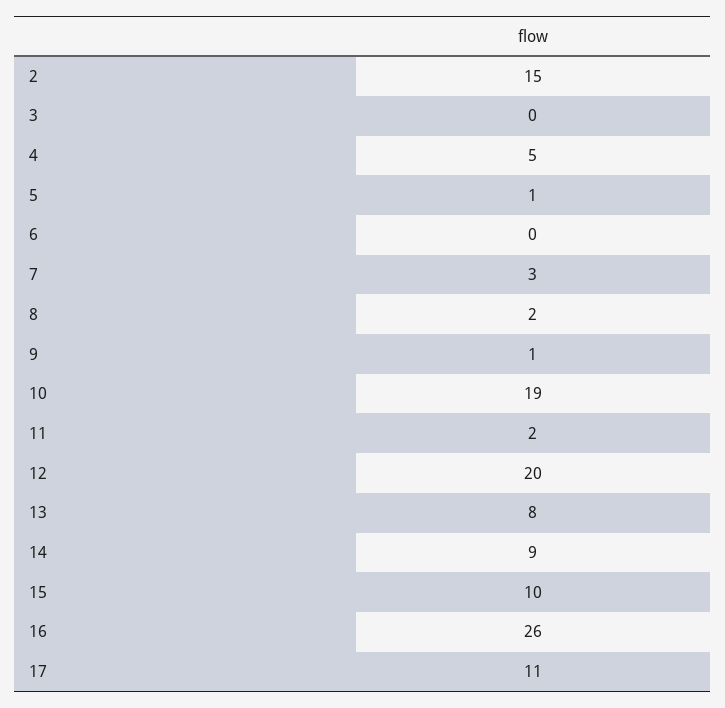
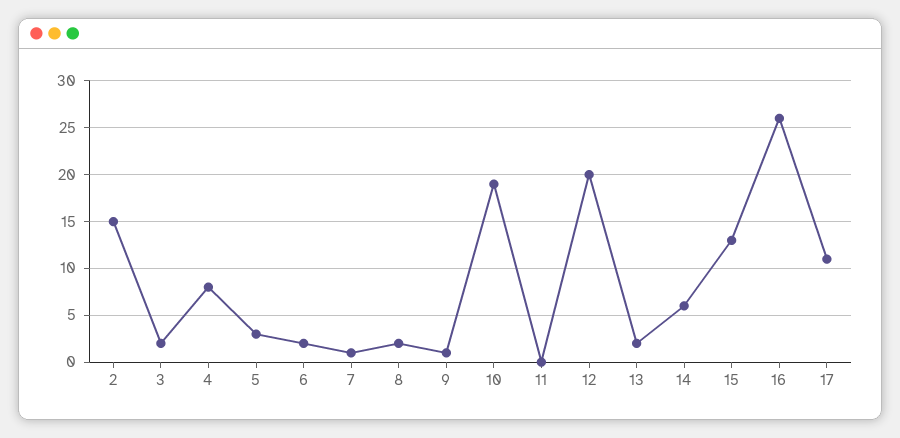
  {
    "2": 15,
-   "3": 0,
+   "3": 2,
-   "4": 5,
+   "4": 8,
-   "5": 1,
+   "5": 3,
-   "6": 0,
+   "6": 2,
-   "7": 3,
+   "7": 1,
    "8": 2,
    "9": 1,
    "10": 19,
-   "11": 2,
+   "11": 0,
    "12": 20,
-   "13": 8,
+   "13": 2,
-   "14": 9,
+   "14": 6,
-   "15": 10,
+   "15": 13,
    "16": 26,
    "17": 11
  }

